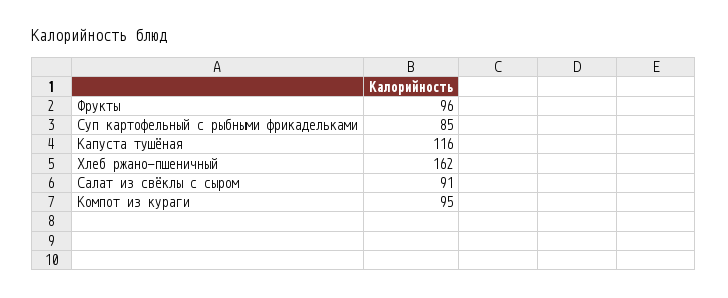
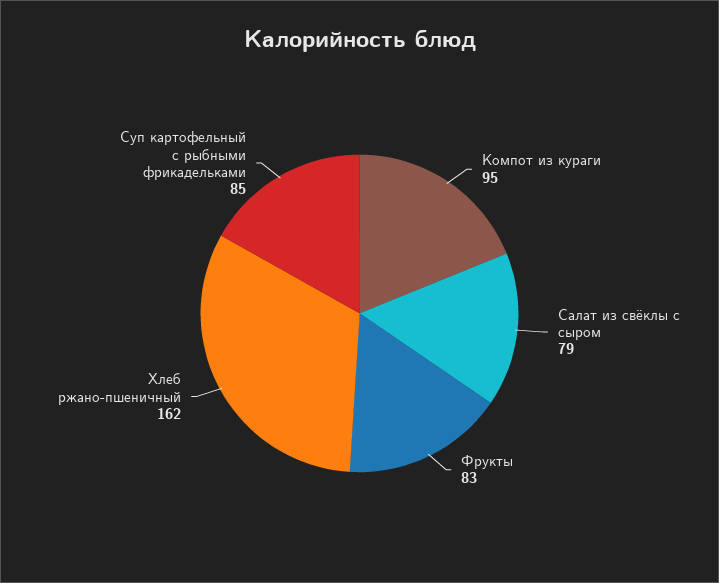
  {
-   "Фрукты": 96,
+   "Фрукты": 83,
    "Суп картофельный с рыбными фрикадельками": 85,
-   "Капуста тушёная": 116,
    "Хлеб ржано-пшеничный": 162,
-   "Салат из свёклы с сыром": 91,
+   "Салат из свёклы с сыром": 79,
    "Компот из кураги": 95
  }

